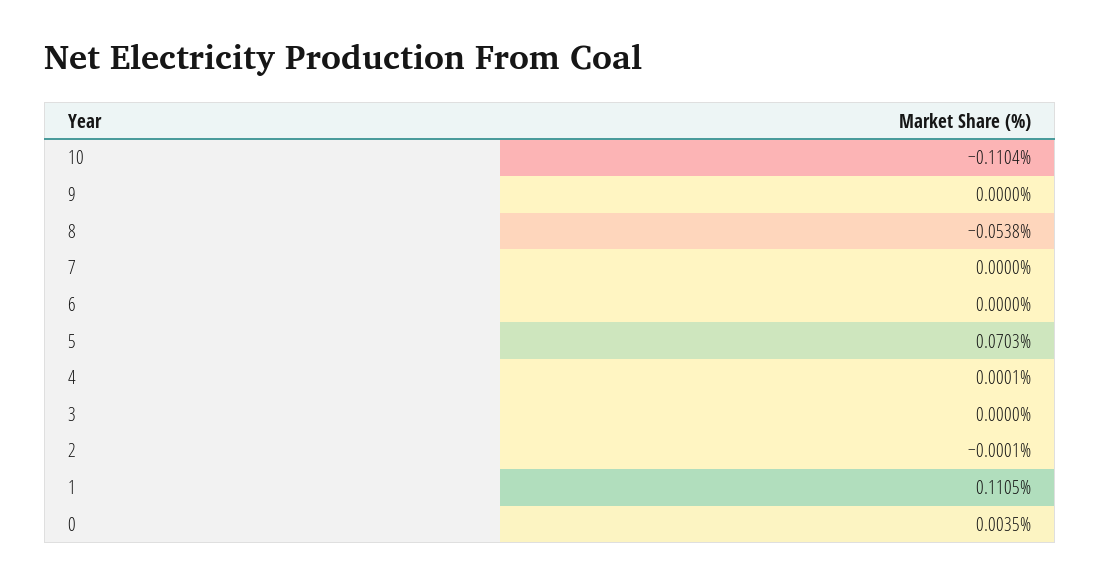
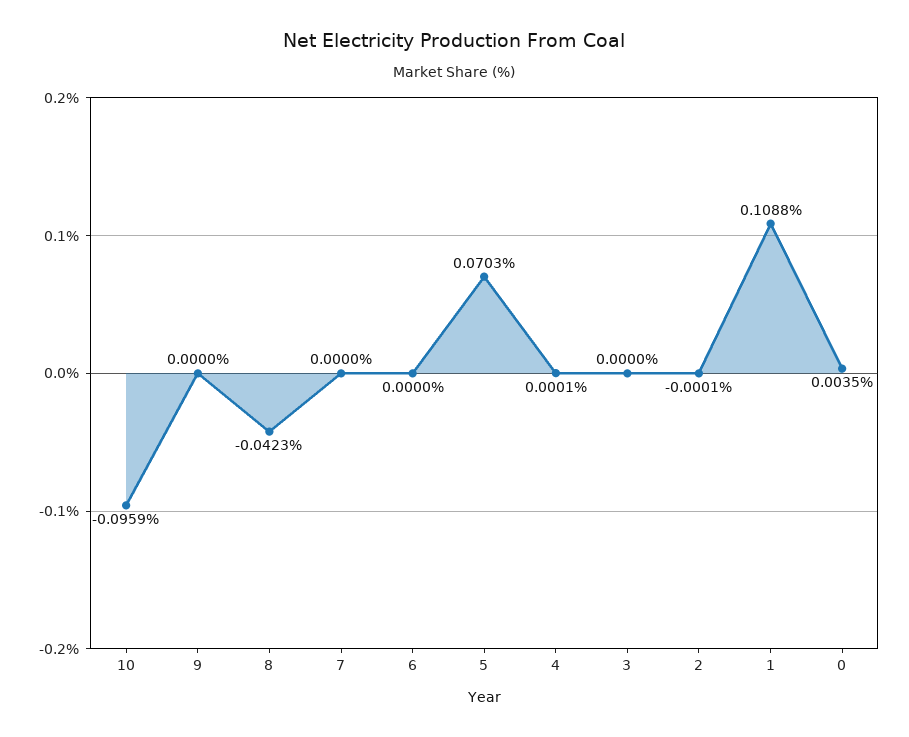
  {
-   "10": -0.1104,
+   "10": -0.0959,
    "9": 0,
-   "8": -0.0538,
+   "8": -0.0423,
    "7": 0,
    "6": 0,
    "5": 0.0703,
    "4": 0.0001,
    "3": 0,
    "2": -0.0001,
-   "1": 0.1105,
+   "1": 0.1088,
    "0": 0.0035
  }

